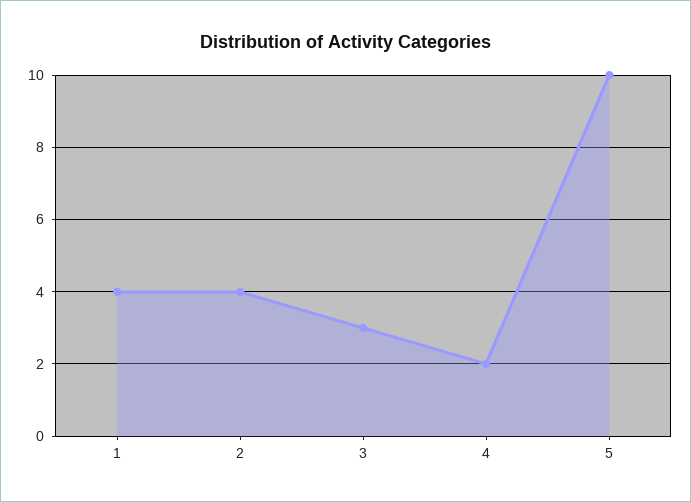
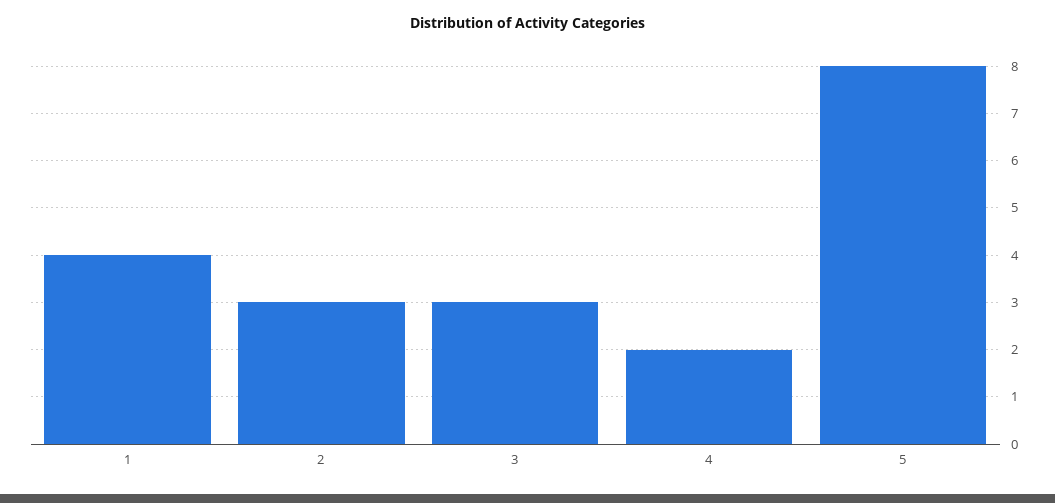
  {
    "1": 4,
-   "2": 4,
+   "2": 3,
    "3": 3,
    "4": 2,
-   "5": 10
+   "5": 8
  }

